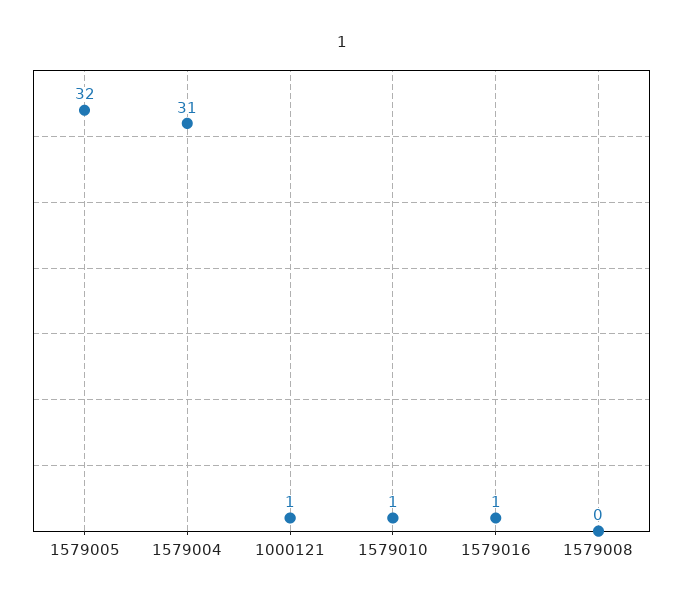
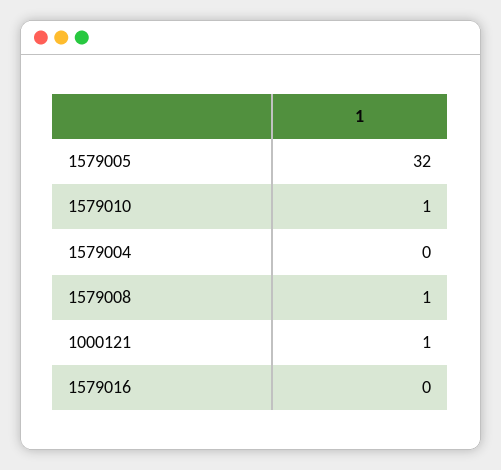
  {
    "1579005": 32,
-   "1579004": 31,
+   "1579004": 0,
    "1000121": 1,
    "1579010": 1,
-   "1579016": 1,
+   "1579016": 0,
-   "1579008": 0
+   "1579008": 1
  }

